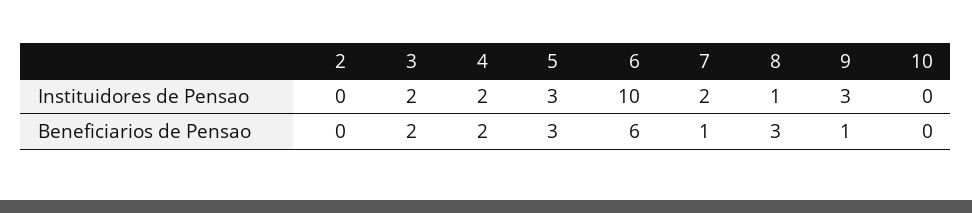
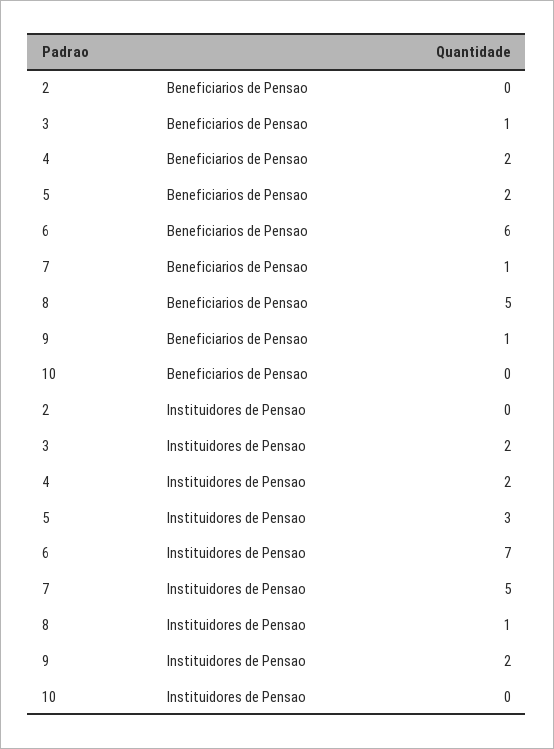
  {
    "2": {
      "Instituidores de Pensao": 0,
      "Beneficiarios de Pensao": 0
    },
    "3": {
      "Instituidores de Pensao": 2,
-     "Beneficiarios de Pensao": 2
+     "Beneficiarios de Pensao": 1
    },
    "4": {
      "Instituidores de Pensao": 2,
      "Beneficiarios de Pensao": 2
    },
    "5": {
      "Instituidores de Pensao": 3,
-     "Beneficiarios de Pensao": 3
+     "Beneficiarios de Pensao": 2
    },
    "6": {
-     "Instituidores de Pensao": 10,
+     "Instituidores de Pensao": 7,
      "Beneficiarios de Pensao": 6
    },
    "7": {
-     "Instituidores de Pensao": 2,
+     "Instituidores de Pensao": 5,
      "Beneficiarios de Pensao": 1
    },
    "8": {
      "Instituidores de Pensao": 1,
-     "Beneficiarios de Pensao": 3
+     "Beneficiarios de Pensao": 5
    },
    "9": {
-     "Instituidores de Pensao": 3,
+     "Instituidores de Pensao": 2,
      "Beneficiarios de Pensao": 1
    },
    "10": {
      "Instituidores de Pensao": 0,
      "Beneficiarios de Pensao": 0
    }
  }

